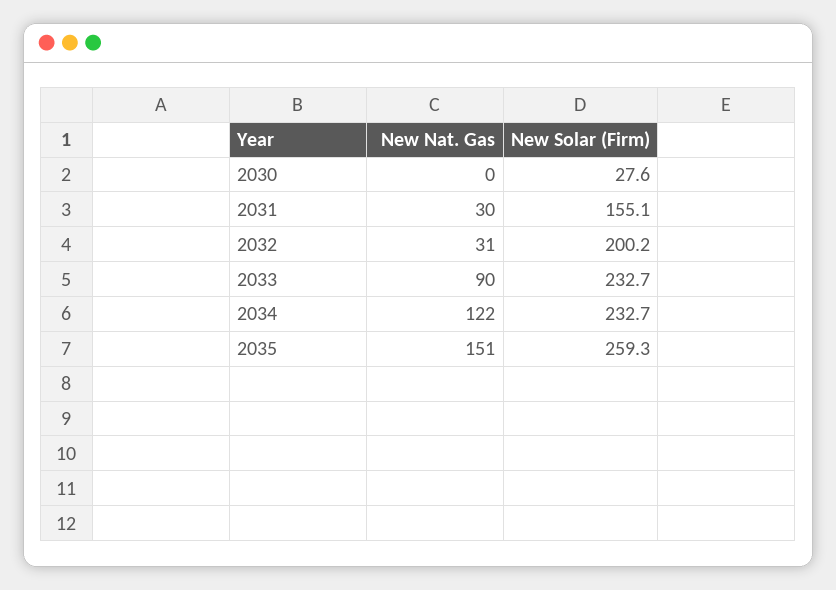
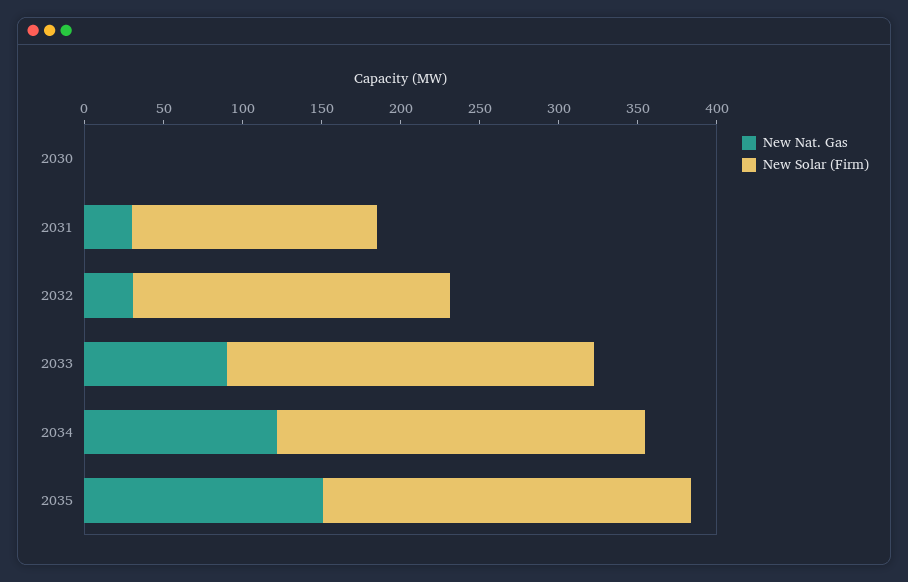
  {
    "New Nat. Gas": {
      "2030": 0,
      "2031": 30,
      "2032": 31,
      "2033": 90,
      "2034": 122,
      "2035": 151
    },
    "New Solar (Firm)": {
-     "2030": 27.6,
+     "2030": 0,
      "2031": 155.1,
      "2032": 200.2,
      "2033": 232.7,
      "2034": 232.7,
-     "2035": 259.3
+     "2035": 230
    }
  }

